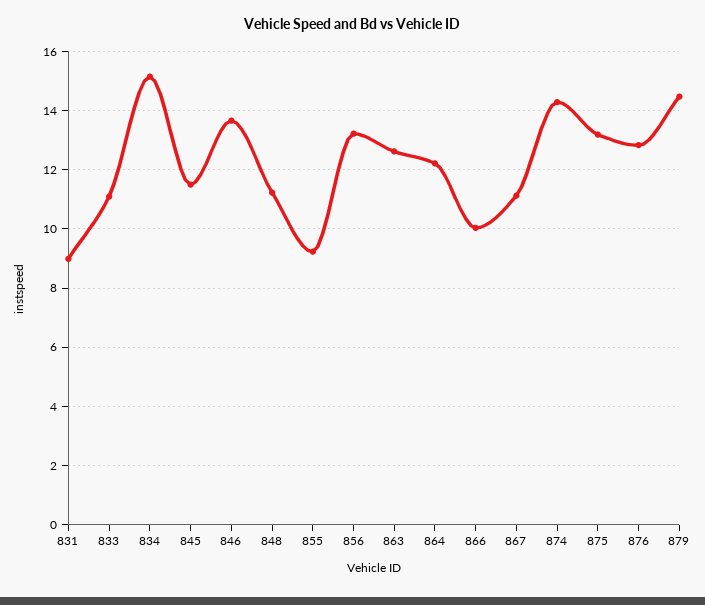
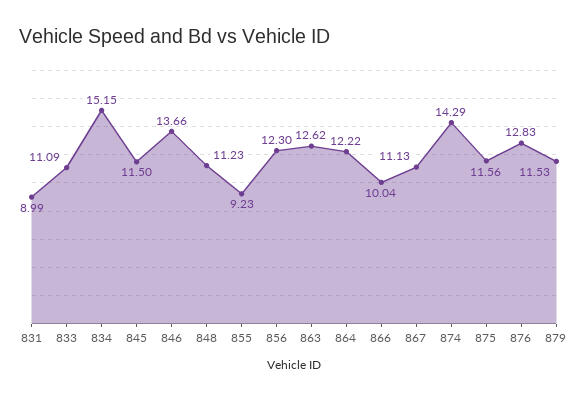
  {
    "831": 8.99,
    "833": 11.09,
    "834": 15.15,
    "845": 11.5,
    "846": 13.66,
    "848": 11.23,
    "855": 9.23,
-   "856": 13.25,
+   "856": 12.3,
    "863": 12.62,
    "864": 12.22,
    "866": 10.04,
    "867": 11.13,
    "874": 14.29,
-   "875": 13.25,
+   "875": 11.56,
    "876": 12.83,
-   "879": 14.5
+   "879": 11.53
  }

